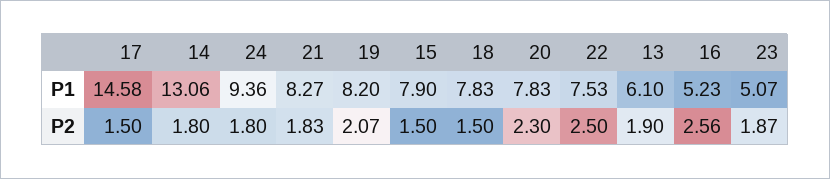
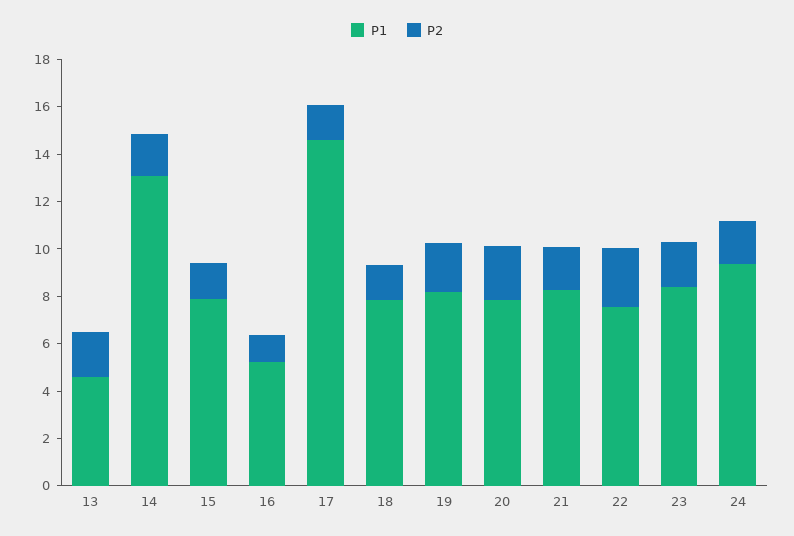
  {
    "P1": {
      "17": 14.58,
      "14": 13.06,
      "24": 9.36,
      "21": 8.27,
      "19": 8.2,
      "15": 7.9,
      "18": 7.83,
      "20": 7.83,
      "22": 7.53,
-     "13": 6.1,
+     "13": 4.5,
      "16": 5.23,
-     "23": 5.07
+     "23": 8.5
    },
    "P2": {
      "17": 1.5,
      "14": 1.8,
      "24": 1.8,
      "21": 1.83,
      "19": 2.07,
      "15": 1.5,
      "18": 1.5,
      "20": 2.3,
      "22": 2.5,
      "13": 1.9,
-     "16": 2.56,
+     "16": 1,
      "23": 1.87
    }
  }

